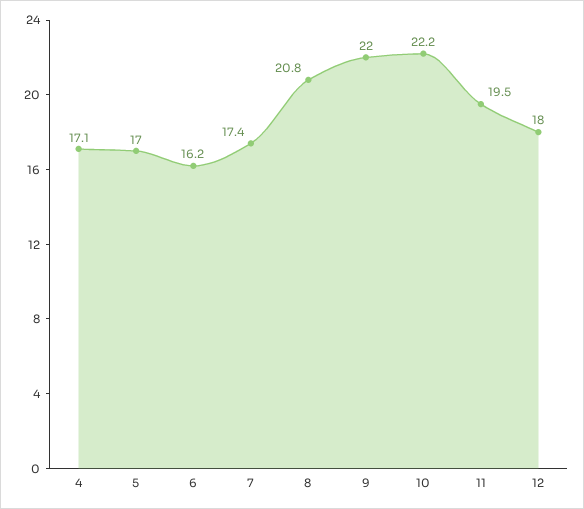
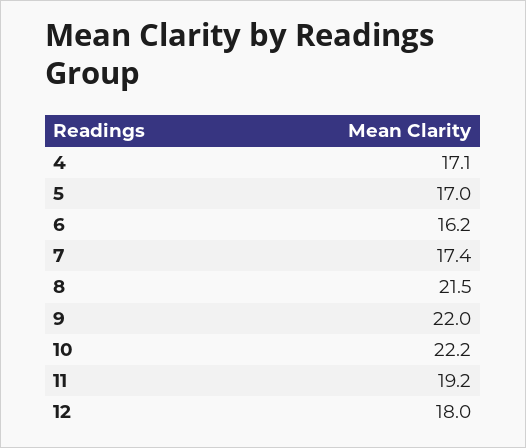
  {
    "4": 17.1,
    "5": 17,
    "6": 16.2,
    "7": 17.4,
-   "8": 20.8,
+   "8": 21.5,
    "9": 22,
    "10": 22.2,
-   "11": 19.5,
+   "11": 19.2,
    "12": 18
  }

